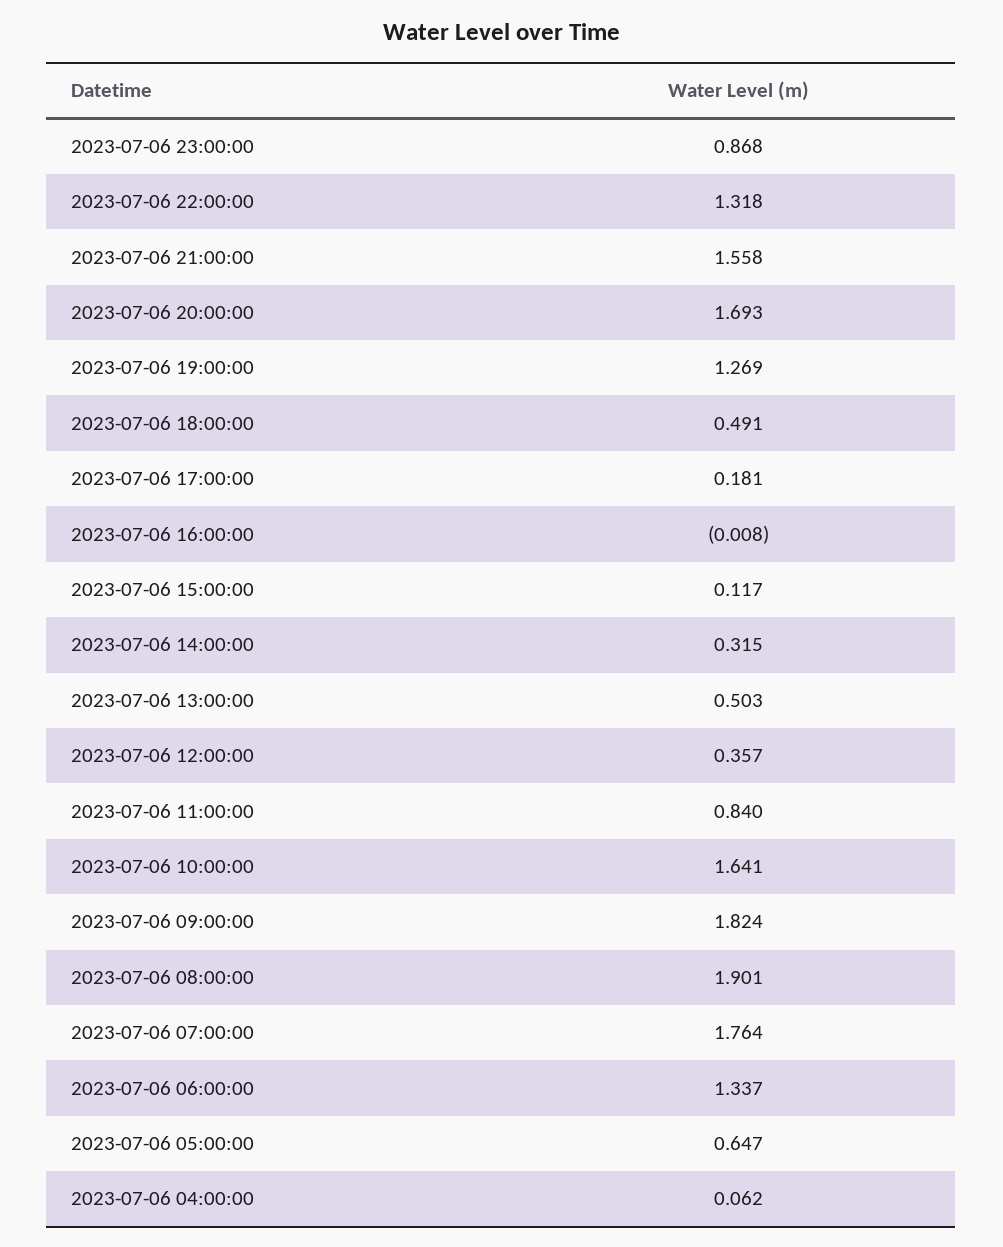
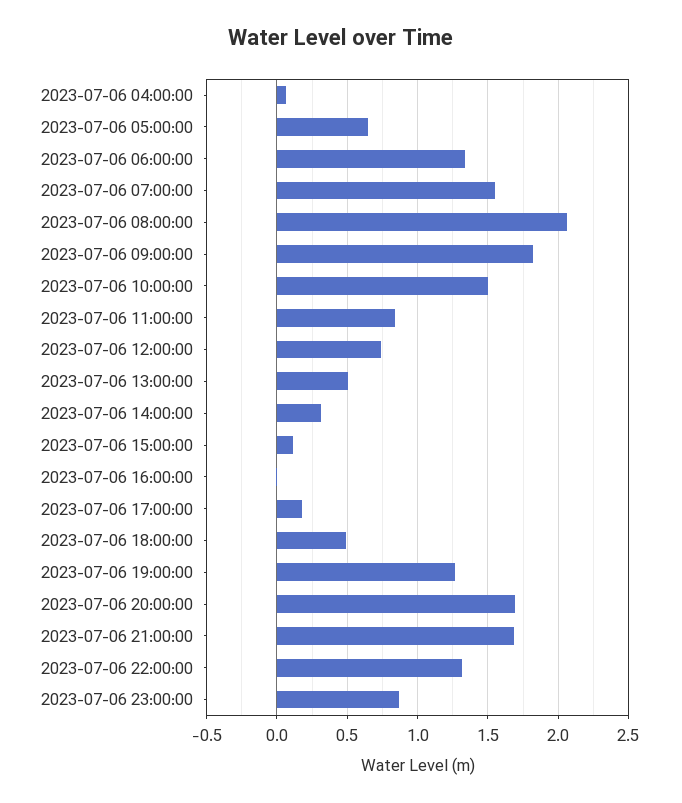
  {
    "2023-07-06 23:00:00": 0.868,
    "2023-07-06 22:00:00": 1.318,
-   "2023-07-06 21:00:00": 1.558,
+   "2023-07-06 21:00:00": 1.7,
    "2023-07-06 20:00:00": 1.693,
    "2023-07-06 19:00:00": 1.269,
    "2023-07-06 18:00:00": 0.491,
    "2023-07-06 17:00:00": 0.181,
    "2023-07-06 16:00:00": -0.008,
    "2023-07-06 15:00:00": 0.117,
    "2023-07-06 14:00:00": 0.315,
    "2023-07-06 13:00:00": 0.503,
-   "2023-07-06 12:00:00": 0.357,
+   "2023-07-06 12:00:00": 0.75,
    "2023-07-06 11:00:00": 0.84,
-   "2023-07-06 10:00:00": 1.641,
+   "2023-07-06 10:00:00": 1.5,
    "2023-07-06 09:00:00": 1.824,
-   "2023-07-06 08:00:00": 1.901,
+   "2023-07-06 08:00:00": 2.05,
-   "2023-07-06 07:00:00": 1.764,
+   "2023-07-06 07:00:00": 1.55,
    "2023-07-06 06:00:00": 1.337,
    "2023-07-06 05:00:00": 0.647,
    "2023-07-06 04:00:00": 0.062
  }

